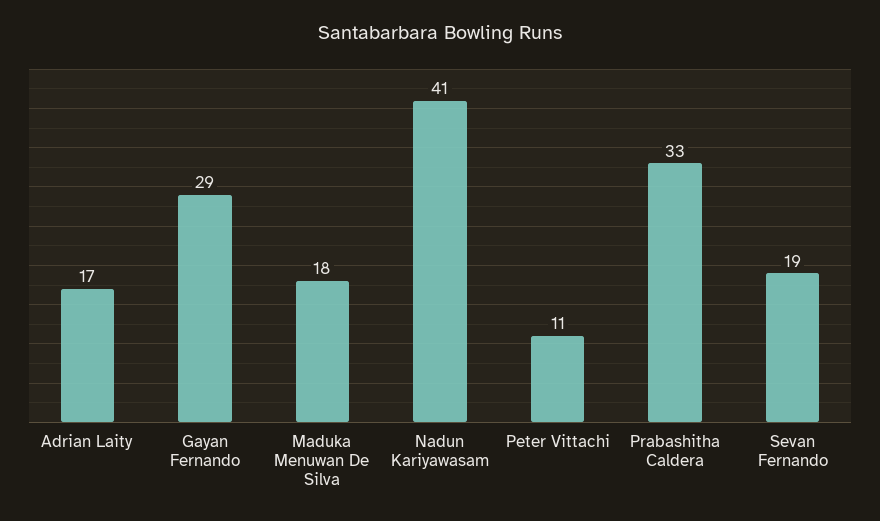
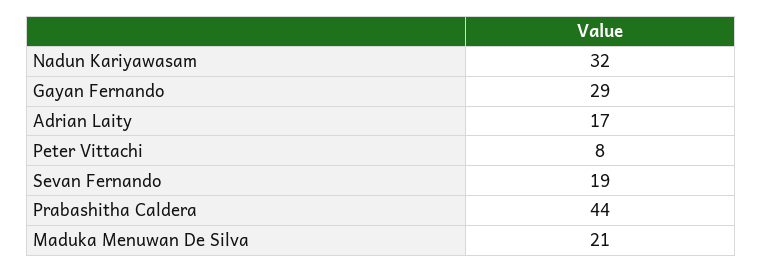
  {
    "Adrian Laity": 17,
    "Gayan Fernando": 29,
-   "Maduka Menuwan De Silva": 18,
+   "Maduka Menuwan De Silva": 21,
-   "Nadun Kariyawasam": 41,
+   "Nadun Kariyawasam": 32,
-   "Peter Vittachi": 11,
+   "Peter Vittachi": 8,
-   "Prabashitha Caldera": 33,
+   "Prabashitha Caldera": 44,
    "Sevan Fernando": 19
  }

